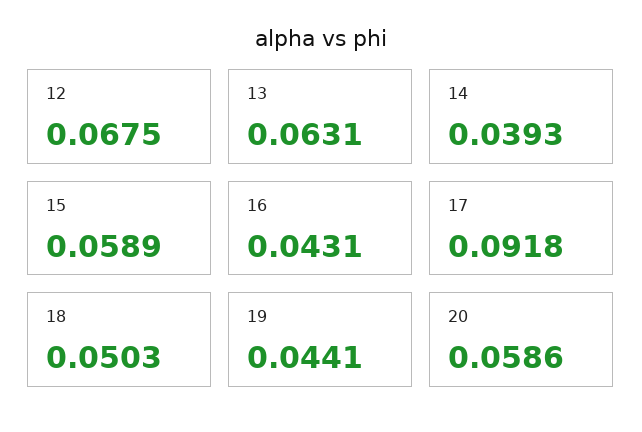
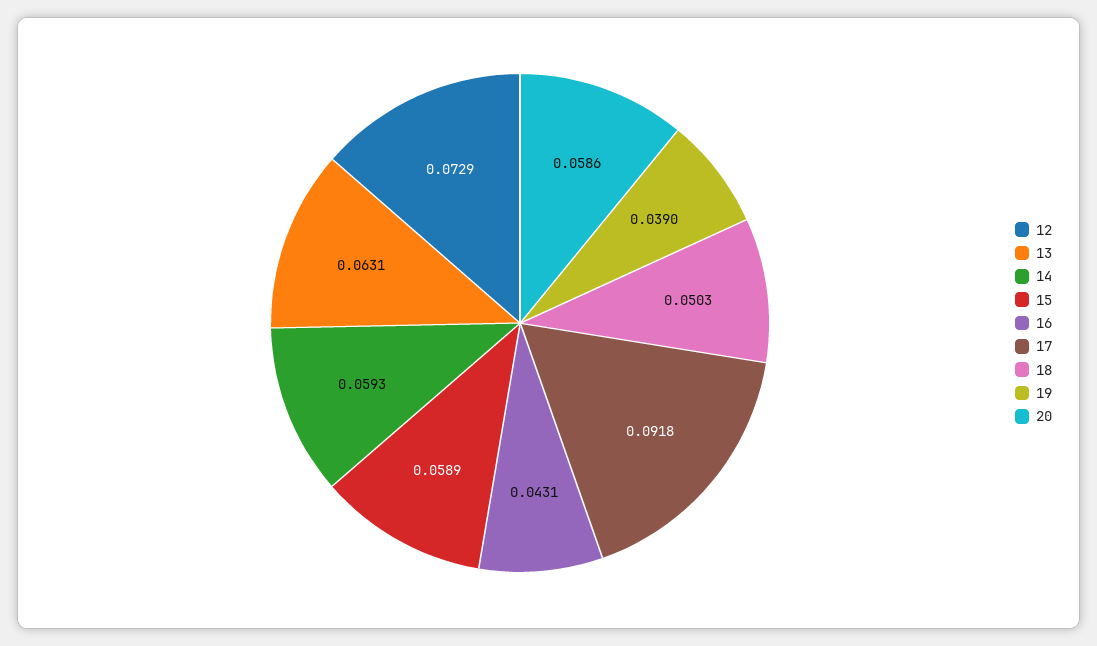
  {
-   "12": 0.0675,
+   "12": 0.0729,
    "13": 0.0631,
-   "14": 0.0393,
+   "14": 0.0593,
    "15": 0.0589,
    "16": 0.0431,
    "17": 0.0918,
    "18": 0.0503,
-   "19": 0.0441,
+   "19": 0.039,
    "20": 0.0586
  }

